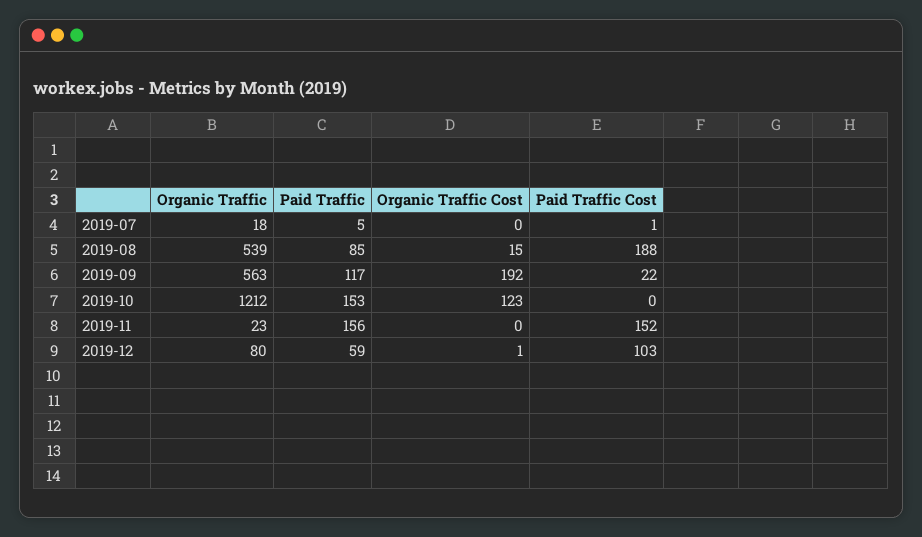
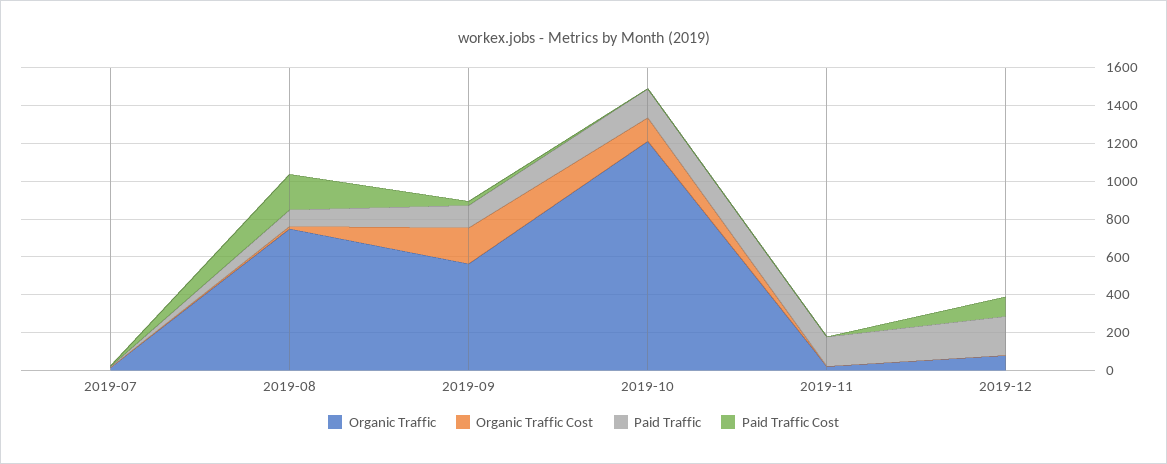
  {
    "Organic Traffic": {
      "2019-07": 18,
-     "2019-08": 539,
+     "2019-08": 750,
      "2019-09": 563,
      "2019-10": 1212,
      "2019-11": 23,
      "2019-12": 80
    },
    "Paid Traffic": {
      "2019-07": 5,
      "2019-08": 85,
      "2019-09": 117,
      "2019-10": 153,
      "2019-11": 156,
-     "2019-12": 59
+     "2019-12": 200
    },
    "Organic Traffic Cost": {
      "2019-07": 0,
      "2019-08": 15,
      "2019-09": 192,
      "2019-10": 123,
      "2019-11": 0,
      "2019-12": 1
    },
    "Paid Traffic Cost": {
      "2019-07": 1,
      "2019-08": 188,
      "2019-09": 22,
      "2019-10": 0,
-     "2019-11": 152,
+     "2019-11": 0,
      "2019-12": 103
    }
  }

